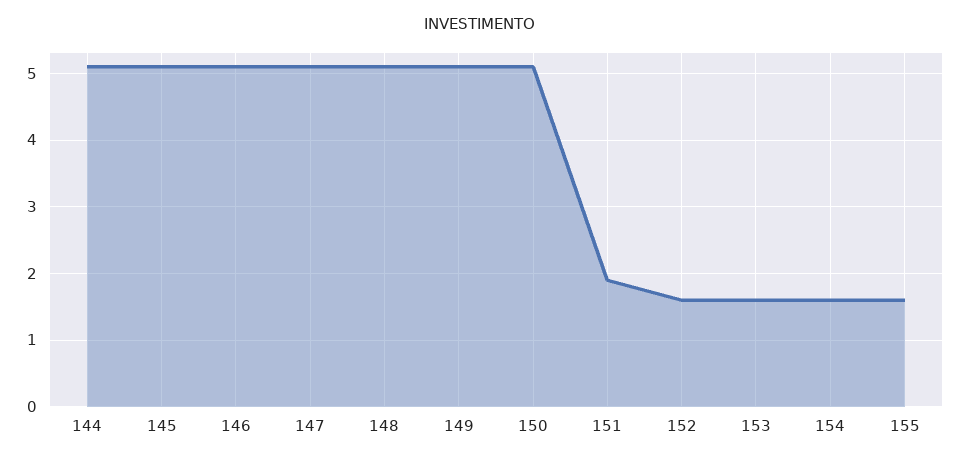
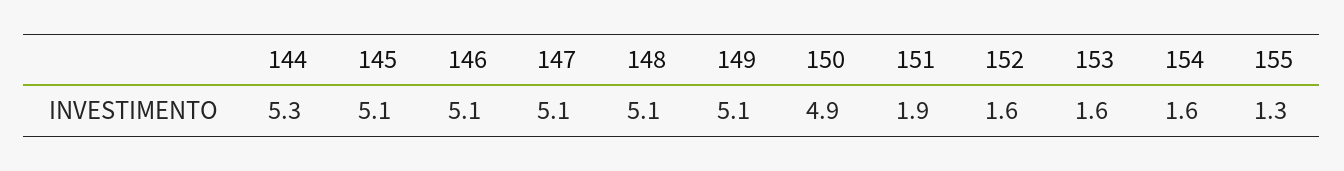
  {
-   "144": 5.1,
+   "144": 5.3,
    "145": 5.1,
    "146": 5.1,
    "147": 5.1,
    "148": 5.1,
    "149": 5.1,
-   "150": 5.1,
+   "150": 4.9,
    "151": 1.9,
    "152": 1.6,
    "153": 1.6,
    "154": 1.6,
-   "155": 1.6
+   "155": 1.3
  }

